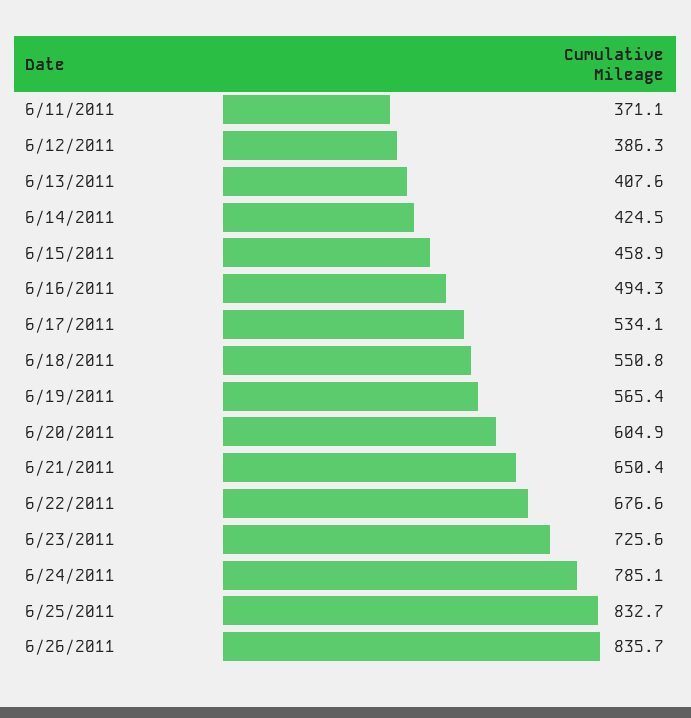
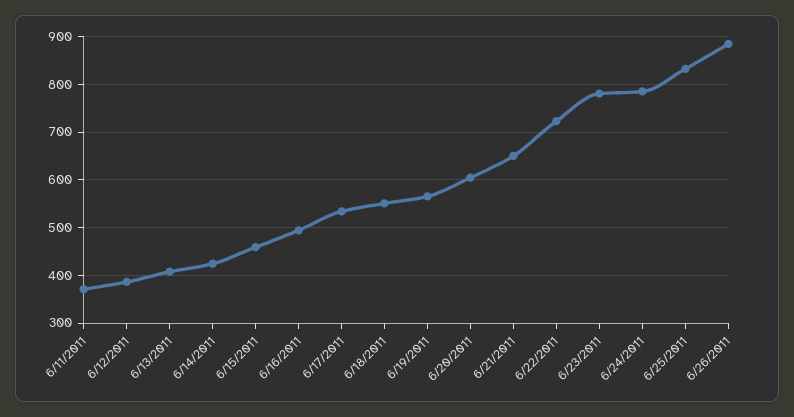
  {
    "6/11/2011": 371.1,
    "6/12/2011": 386.3,
    "6/13/2011": 407.6,
    "6/14/2011": 424.5,
    "6/15/2011": 458.9,
    "6/16/2011": 494.3,
    "6/17/2011": 534.1,
    "6/18/2011": 550.8,
    "6/19/2011": 565.4,
    "6/20/2011": 604.9,
    "6/21/2011": 650.4,
-   "6/22/2011": 676.6,
+   "6/22/2011": 720,
-   "6/23/2011": 725.6,
+   "6/23/2011": 780,
    "6/24/2011": 785.1,
    "6/25/2011": 832.7,
-   "6/26/2011": 835.7
+   "6/26/2011": 880
  }

